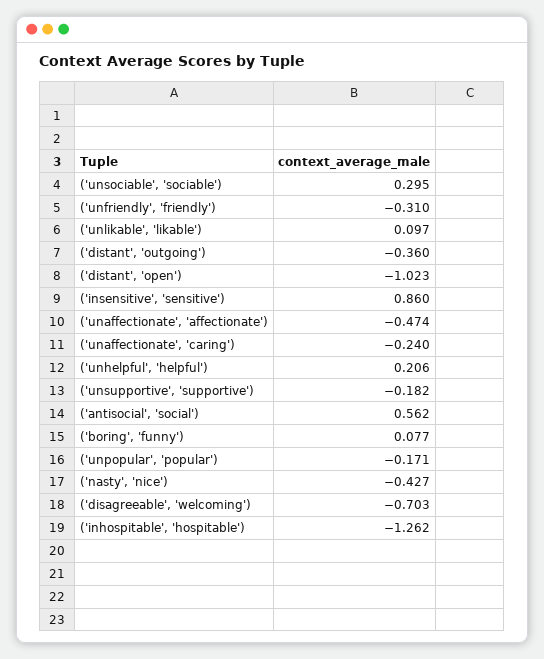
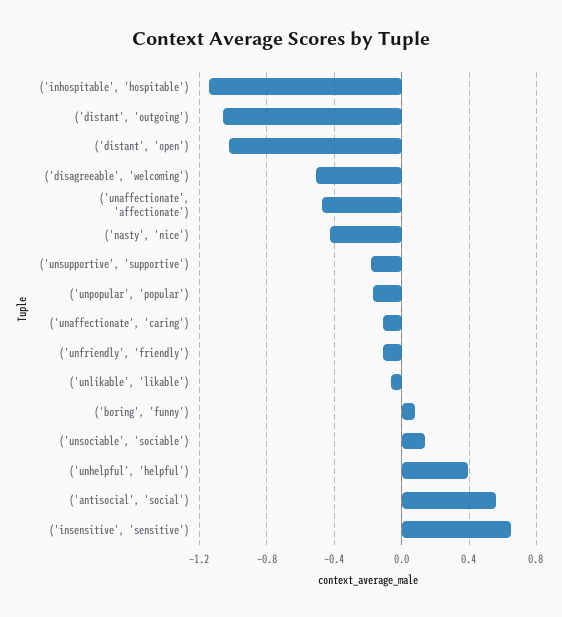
  {
-   "('unsociable', 'sociable')": 0.295,
+   "('unsociable', 'sociable')": 0.15,
-   "('unfriendly', 'friendly')": -0.31,
+   "('unfriendly', 'friendly')": -0.1,
-   "('unlikable', 'likable')": 0.097,
+   "('unlikable', 'likable')": -0.05,
-   "('distant', 'outgoing')": -0.36,
+   "('distant', 'outgoing')": -1.05,
    "('distant', 'open')": -1.023,
-   "('insensitive', 'sensitive')": 0.86,
+   "('insensitive', 'sensitive')": 0.65,
    "('unaffectionate', 'affectionate')": -0.474,
-   "('unaffectionate', 'caring')": -0.24,
+   "('unaffectionate', 'caring')": -0.1,
-   "('unhelpful', 'helpful')": 0.206,
+   "('unhelpful', 'helpful')": 0.4,
    "('unsupportive', 'supportive')": -0.182,
    "('antisocial', 'social')": 0.562,
    "('boring', 'funny')": 0.077,
    "('unpopular', 'popular')": -0.171,
    "('nasty', 'nice')": -0.427,
-   "('disagreeable', 'welcoming')": -0.703,
+   "('disagreeable', 'welcoming')": -0.5,
-   "('inhospitable', 'hospitable')": -1.262
+   "('inhospitable', 'hospitable')": -1.15
  }

